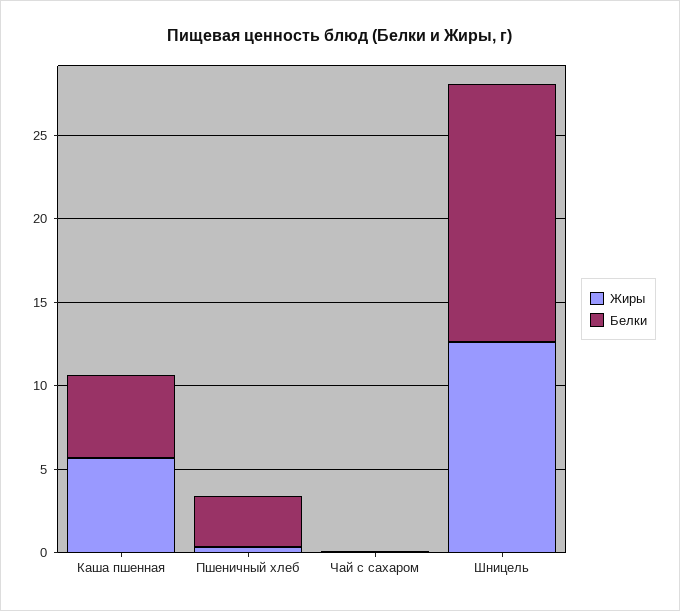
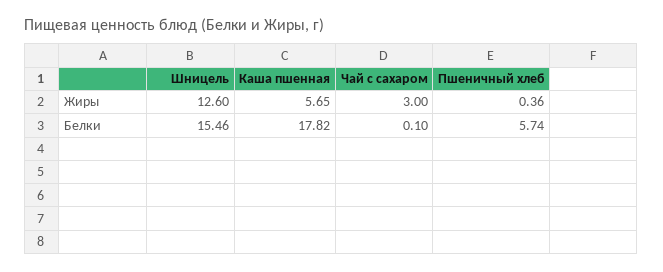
  {
    "Жиры": {
      "Каша пшенная": 5.65,
      "Пшеничный хлеб": 0.36,
-     "Чай с сахаром": 0,
+     "Чай с сахаром": 3,
      "Шницель": 12.6
    },
    "Белки": {
-     "Каша пшенная": 5,
+     "Каша пшенная": 17.82,
-     "Пшеничный хлеб": 3,
+     "Пшеничный хлеб": 5.74,
      "Чай с сахаром": 0.1,
      "Шницель": 15.46
    }
  }

